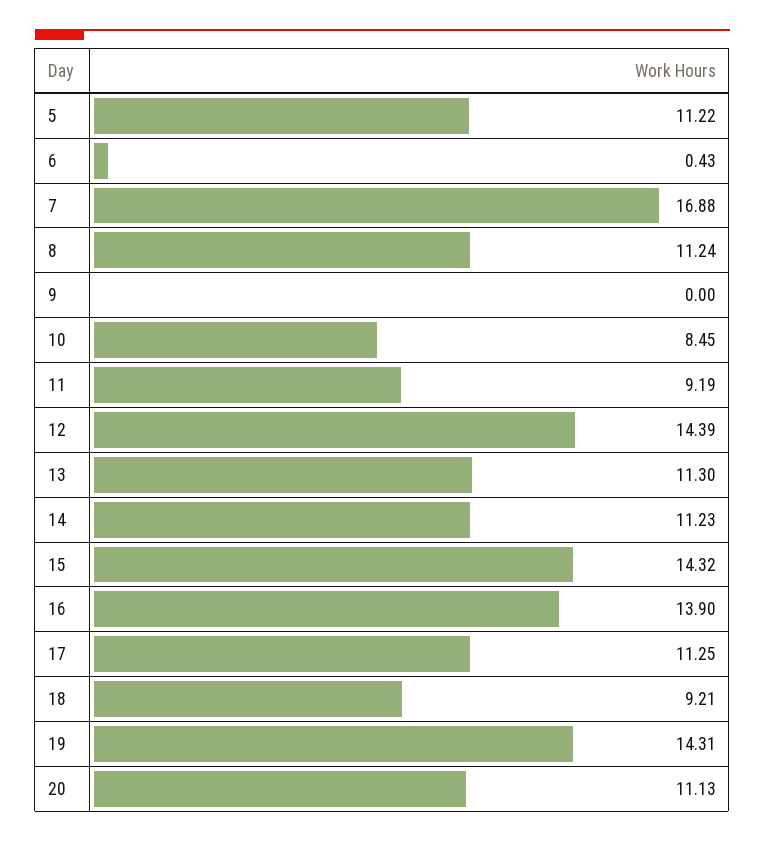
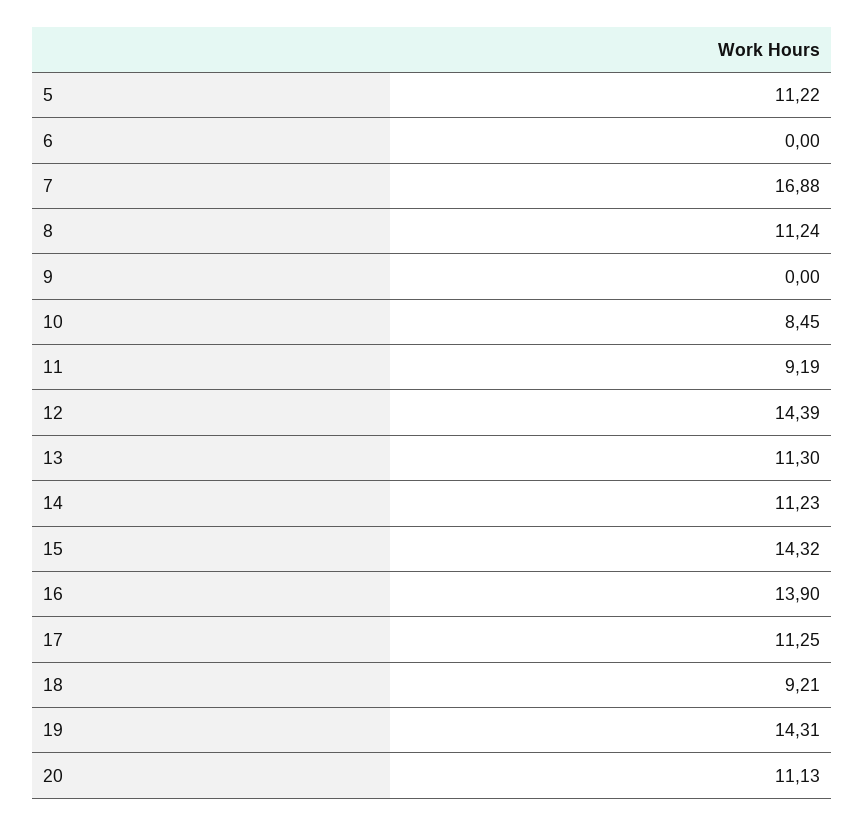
  {
    "5": 11.22,
-   "6": 0.43,
+   "6": 0,
    "7": 16.88,
    "8": 11.24,
    "9": 0,
    "10": 8.45,
    "11": 9.19,
    "12": 14.39,
    "13": 11.3,
    "14": 11.23,
    "15": 14.32,
    "16": 13.9,
    "17": 11.25,
    "18": 9.21,
    "19": 14.31,
    "20": 11.13
  }

